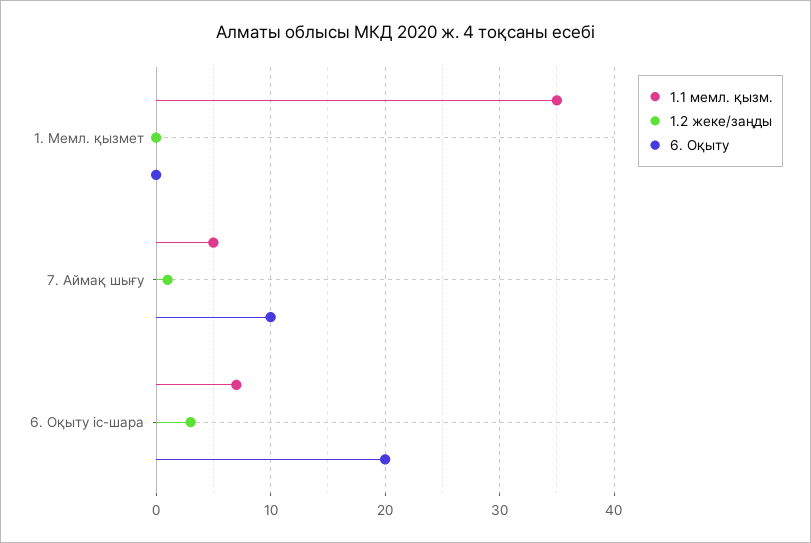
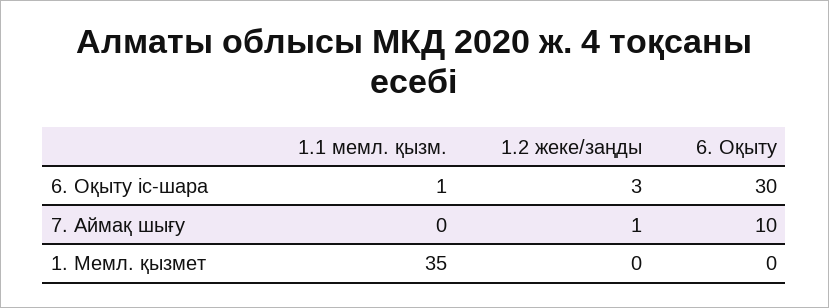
  {
    "1.1 мемл. қызм.": {
      "1. Мемл. қызмет": 35,
-     "7. Аймақ шығу": 5,
+     "7. Аймақ шығу": 0,
-     "6. Оқыту іс-шара": 7
+     "6. Оқыту іс-шара": 1
    },
    "1.2 жеке/заңды": {
      "1. Мемл. қызмет": 0,
      "7. Аймақ шығу": 1,
      "6. Оқыту іс-шара": 3
    },
    "6. Оқыту": {
      "1. Мемл. қызмет": 0,
      "7. Аймақ шығу": 10,
-     "6. Оқыту іс-шара": 20
+     "6. Оқыту іс-шара": 30
    }
  }

